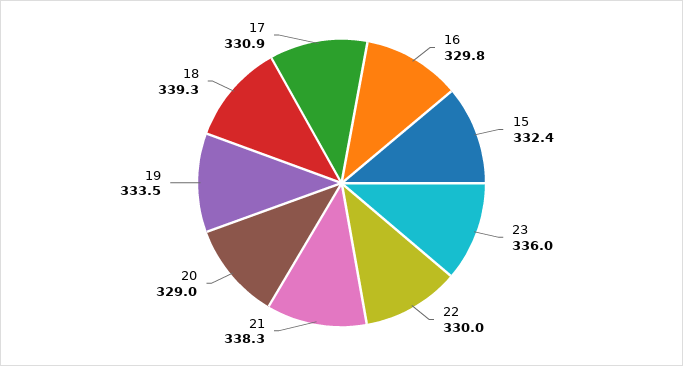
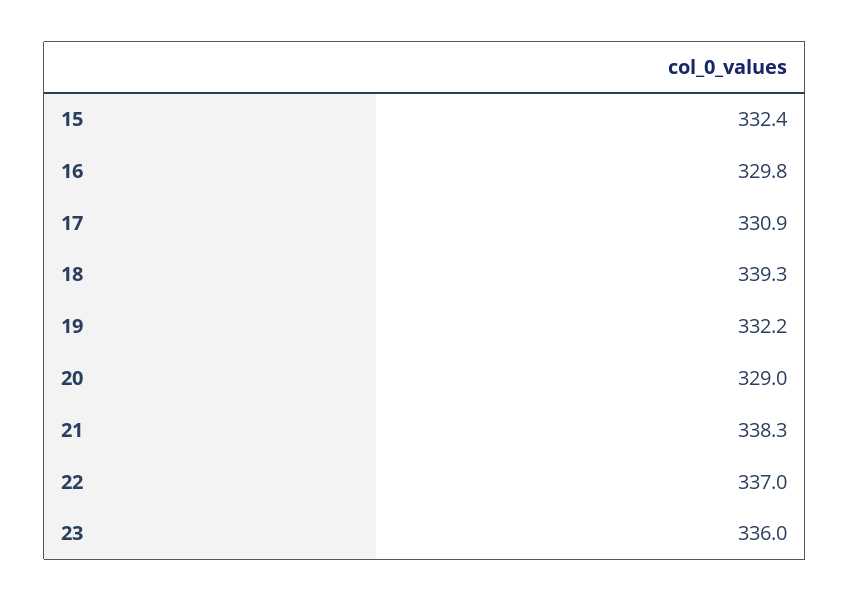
  {
    "16": 329.8,
    "15": 332.4,
    "23": 336,
-   "22": 330,
+   "22": 337,
    "21": 338.3,
    "20": 329,
-   "19": 333.5,
+   "19": 332.2,
    "18": 339.3,
    "17": 330.9
  }

